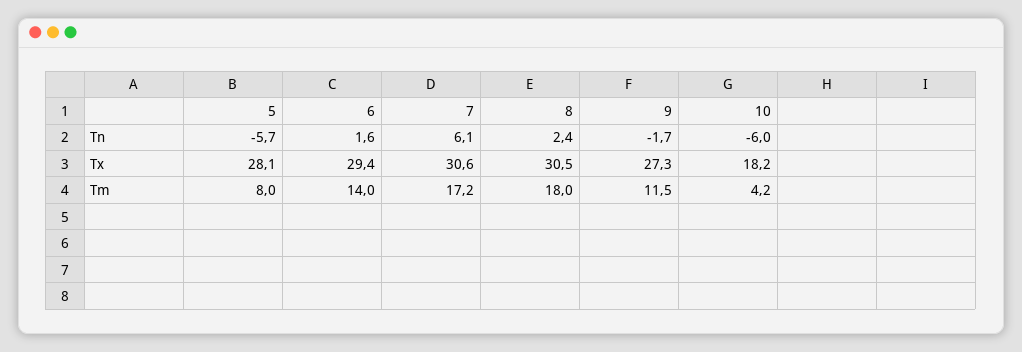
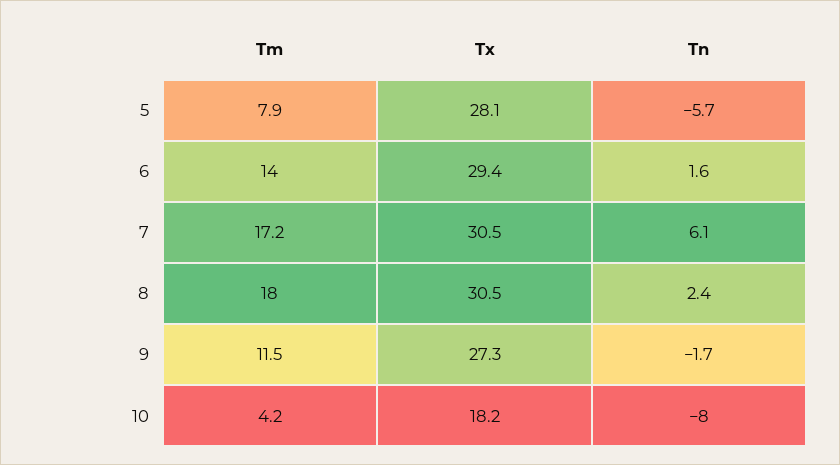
  {
    "5": {
      "Tn": -5.7,
      "Tx": 28.1,
-     "Tm": 8
+     "Tm": 7.9
    },
    "6": {
      "Tn": 1.6,
      "Tx": 29.4,
      "Tm": 14
    },
    "7": {
      "Tn": 6.1,
-     "Tx": 30.6,
+     "Tx": 30.5,
      "Tm": 17.2
    },
    "8": {
      "Tn": 2.4,
      "Tx": 30.5,
      "Tm": 18
    },
    "9": {
      "Tn": -1.7,
      "Tx": 27.3,
      "Tm": 11.5
    },
    "10": {
-     "Tn": -6,
+     "Tn": -8,
      "Tx": 18.2,
      "Tm": 4.2
    }
  }

